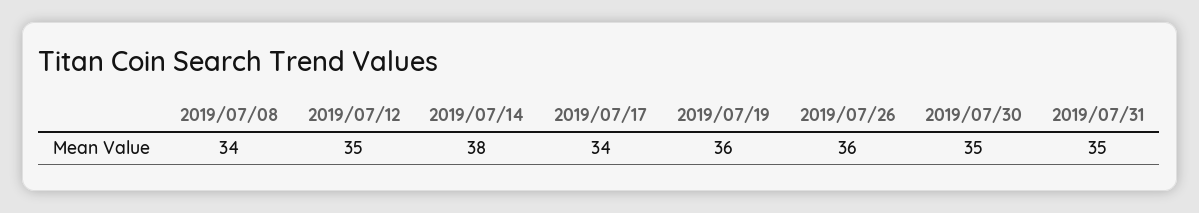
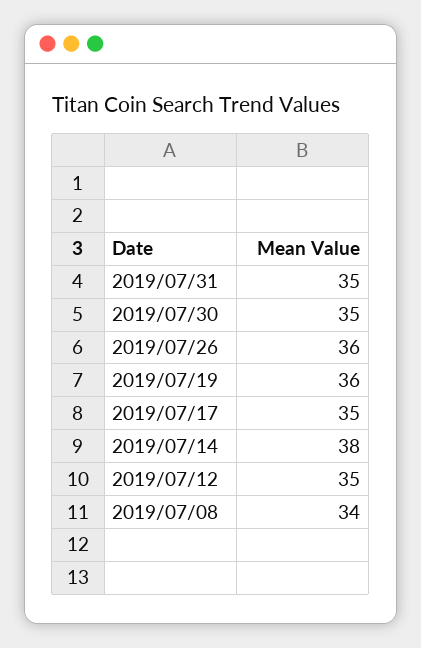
  {
    "2019/07/08": 34,
    "2019/07/12": 35,
    "2019/07/14": 38,
-   "2019/07/17": 34,
+   "2019/07/17": 35,
    "2019/07/19": 36,
    "2019/07/26": 36,
    "2019/07/30": 35,
    "2019/07/31": 35
  }

